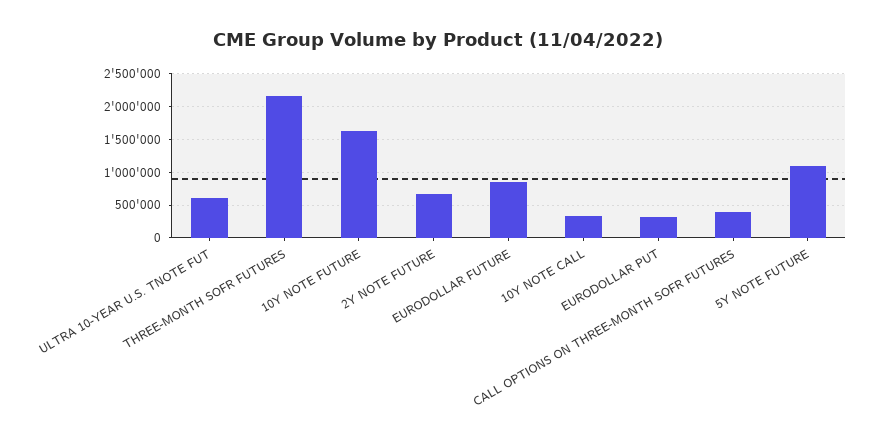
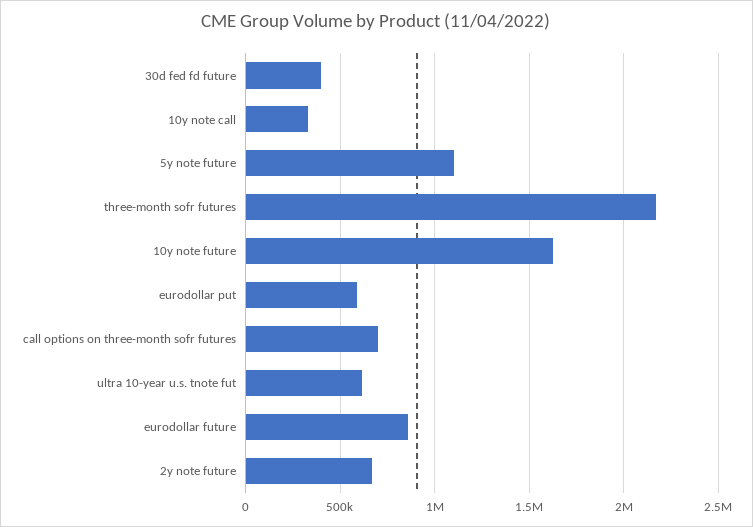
  {
    "ULTRA 10-YEAR U.S. TNOTE FUT": 600000,
    "THREE-MONTH SOFR FUTURES": 2150000,
    "10Y NOTE FUTURE": 1600000,
    "2Y NOTE FUTURE": 650000,
    "EURODOLLAR FUTURE": 850000,
    "10Y NOTE CALL": 350000,
-   "EURODOLLAR PUT": 300000,
+   "EURODOLLAR PUT": 600000,
-   "CALL OPTIONS ON THREE-MONTH SOFR FUTURES": 400000,
+   "CALL OPTIONS ON THREE-MONTH SOFR FUTURES": 700000,
-   "5Y NOTE FUTURE": 1100000
+   "5Y NOTE FUTURE": 1100000,
+   "30d fed fd future": 400000
  }

